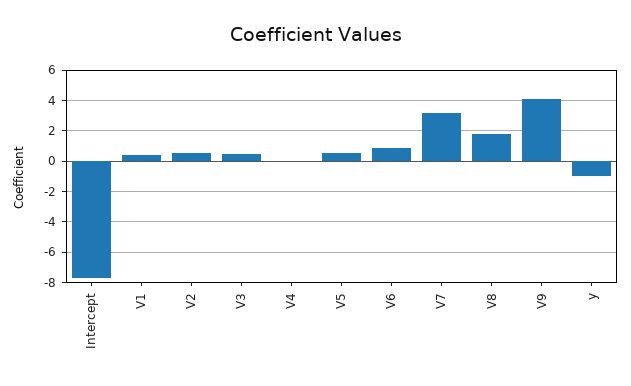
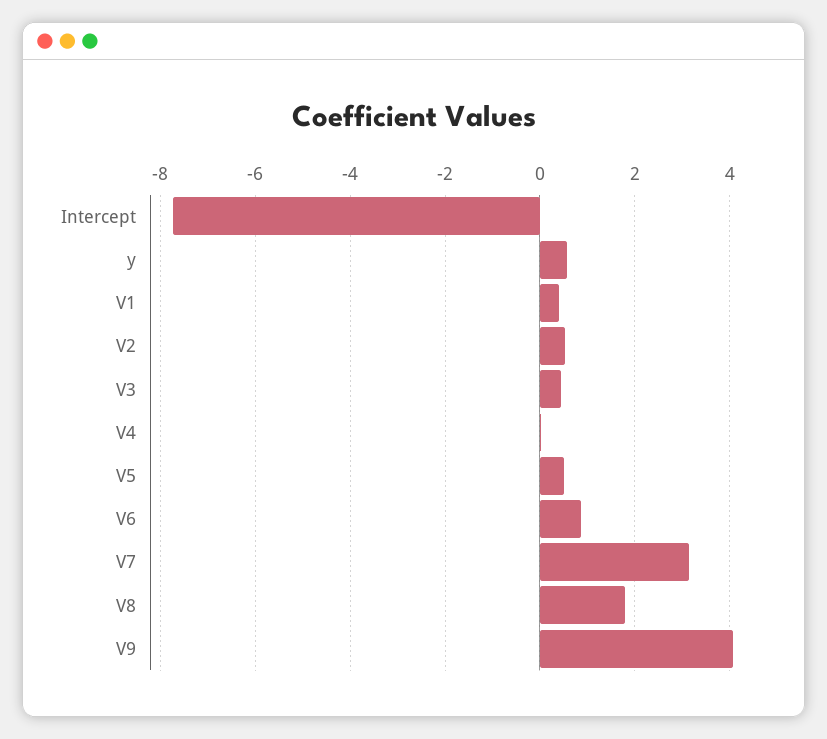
  {
    "Intercept": -7.8,
    "V1": 0.4,
    "V2": 0.6,
    "V3": 0.4,
    "V4": 0,
    "V5": 0.6,
    "V6": 0.8,
    "V7": 3.2,
    "V8": 1.8,
    "V9": 4,
-   "y": -1
+   "y": 0.6
  }

